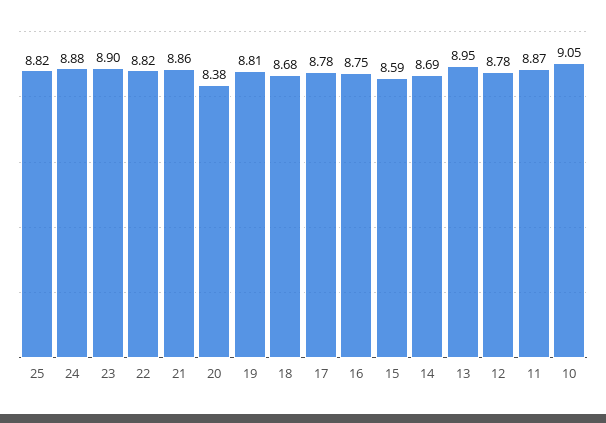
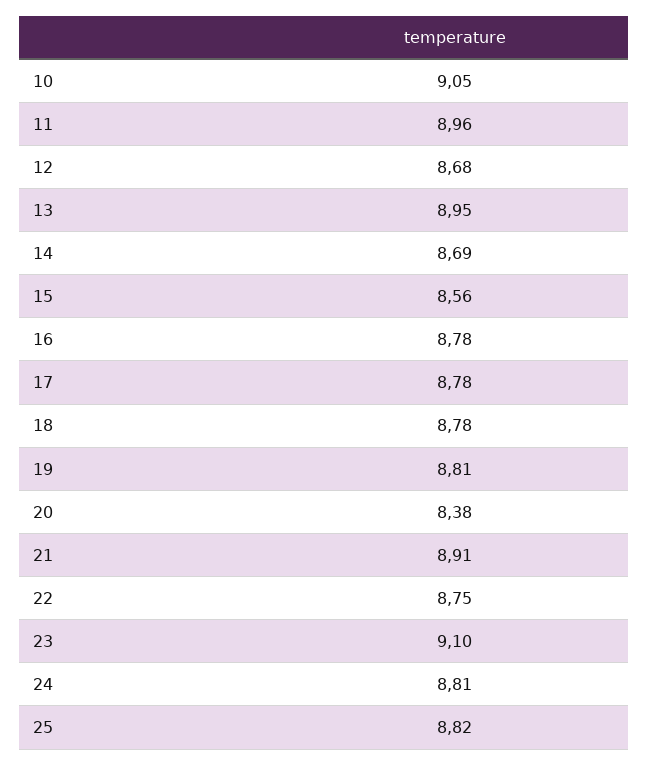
  {
    "25": 8.82,
-   "24": 8.88,
+   "24": 8.81,
-   "23": 8.9,
+   "23": 9.1,
-   "22": 8.82,
+   "22": 8.75,
-   "21": 8.86,
+   "21": 8.91,
    "20": 8.38,
    "19": 8.81,
-   "18": 8.68,
+   "18": 8.78,
    "17": 8.78,
-   "16": 8.75,
+   "16": 8.78,
-   "15": 8.59,
+   "15": 8.56,
    "14": 8.69,
    "13": 8.95,
-   "12": 8.78,
+   "12": 8.68,
-   "11": 8.87,
+   "11": 8.96,
    "10": 9.05
  }

